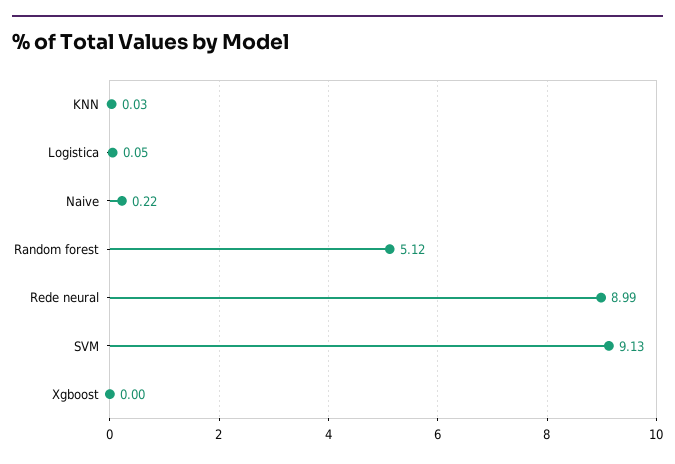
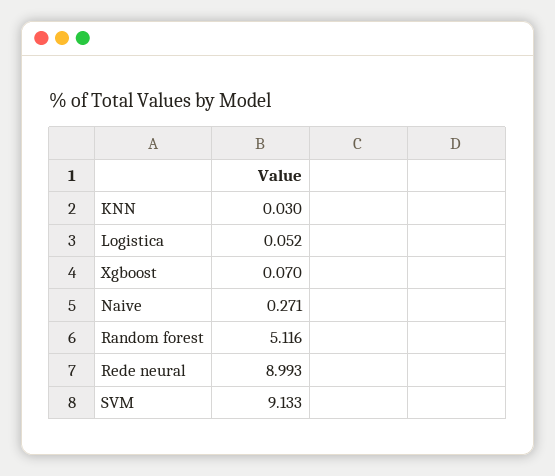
  {
    "KNN": 0.03,
    "Logistica": 0.052,
-   "Naive": 0.22,
+   "Naive": 0.271,
    "Random forest": 5.116,
    "Rede neural": 8.993,
    "SVM": 9.133,
-   "Xgboost": 0
+   "Xgboost": 0.07
  }

